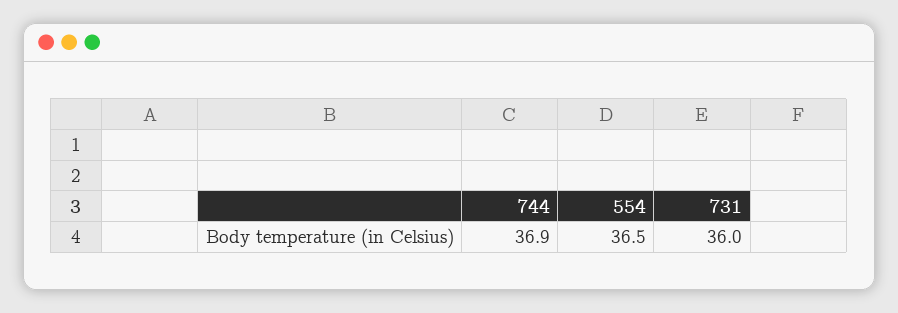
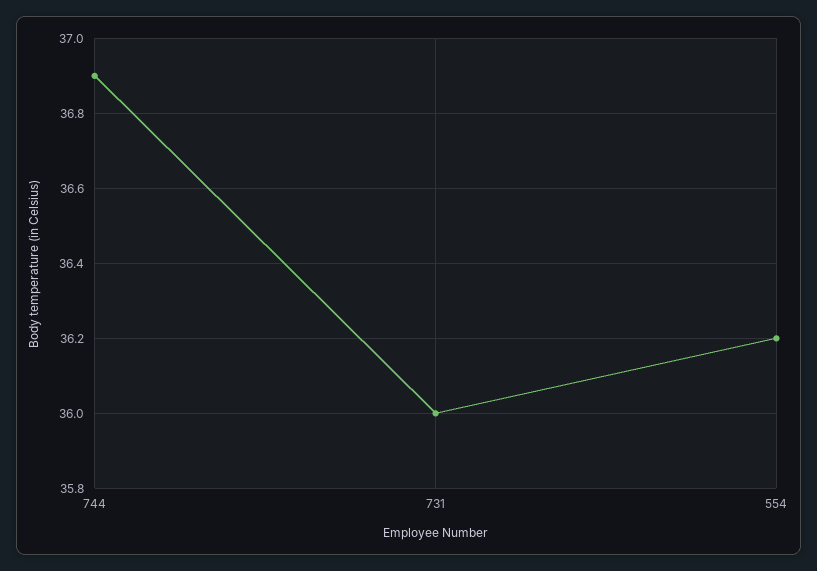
  {
    "744": 36.9,
-   "554": 36.5,
+   "554": 36.2,
    "731": 36
  }

